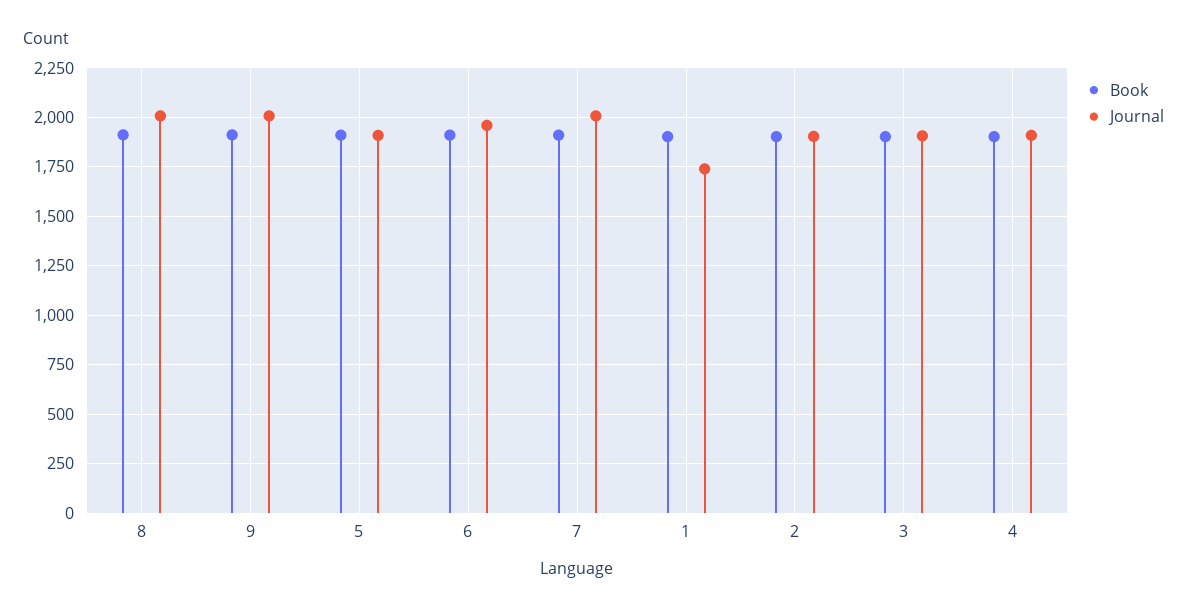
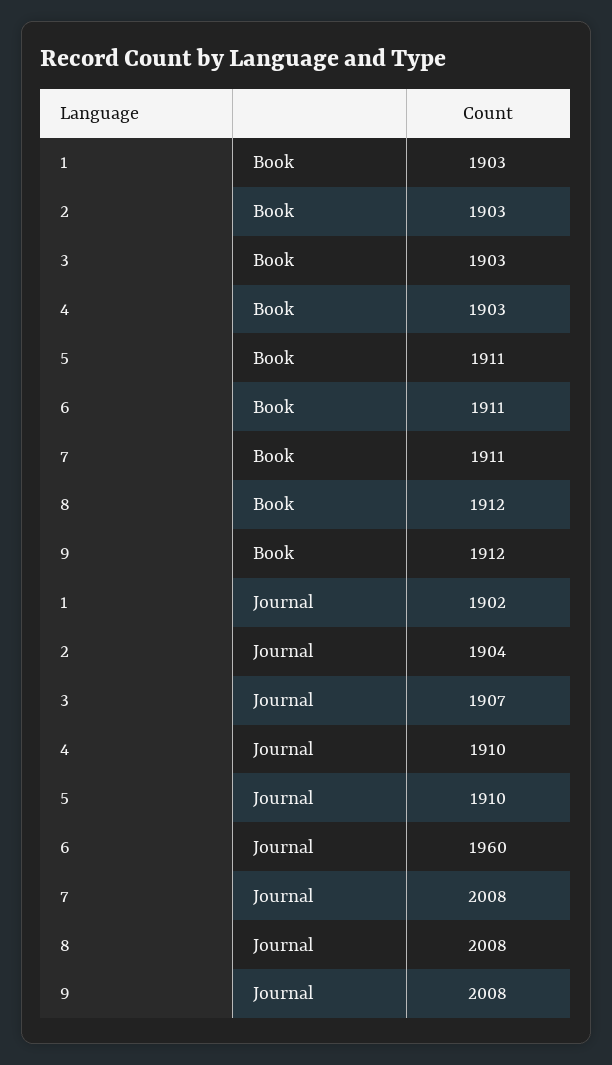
  {
    "Book": {
      "8": 1912,
      "9": 1912,
      "5": 1911,
      "6": 1911,
      "7": 1911,
      "1": 1903,
      "2": 1903,
      "3": 1903,
      "4": 1903
    },
    "Journal": {
      "8": 2008,
      "9": 2008,
      "5": 1910,
      "6": 1960,
      "7": 2008,
-     "1": 1750,
+     "1": 1902,
      "2": 1904,
      "3": 1907,
      "4": 1910
    }
  }

